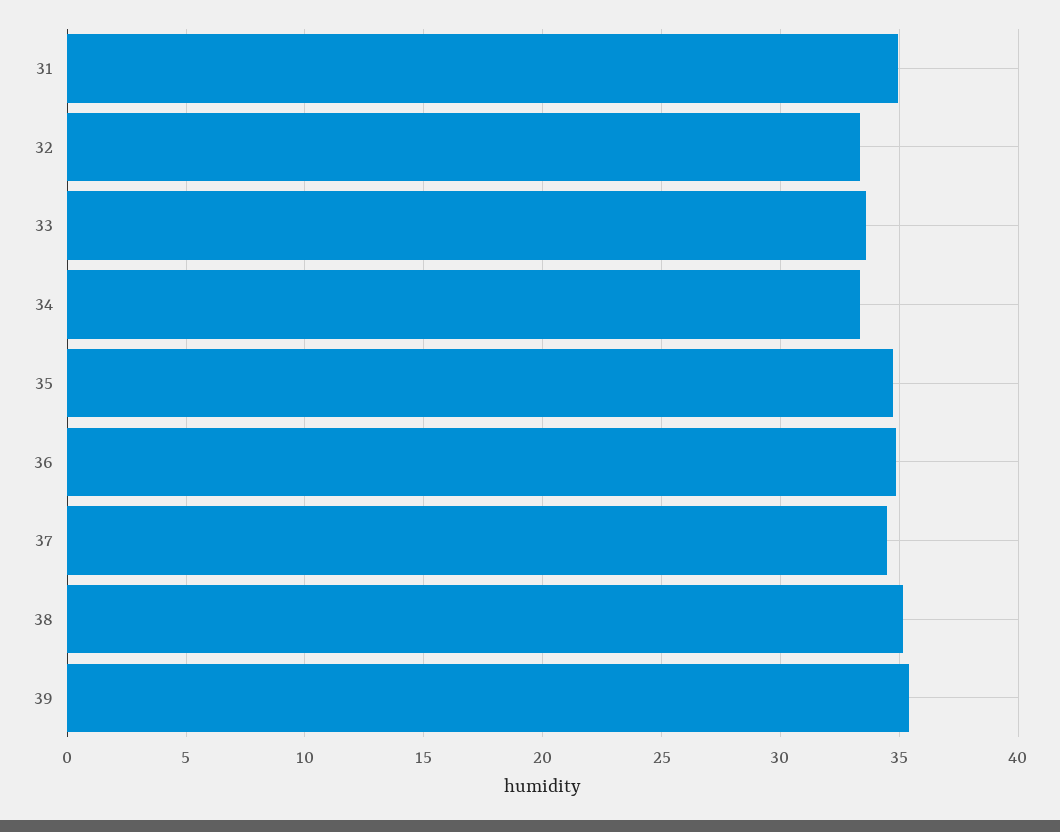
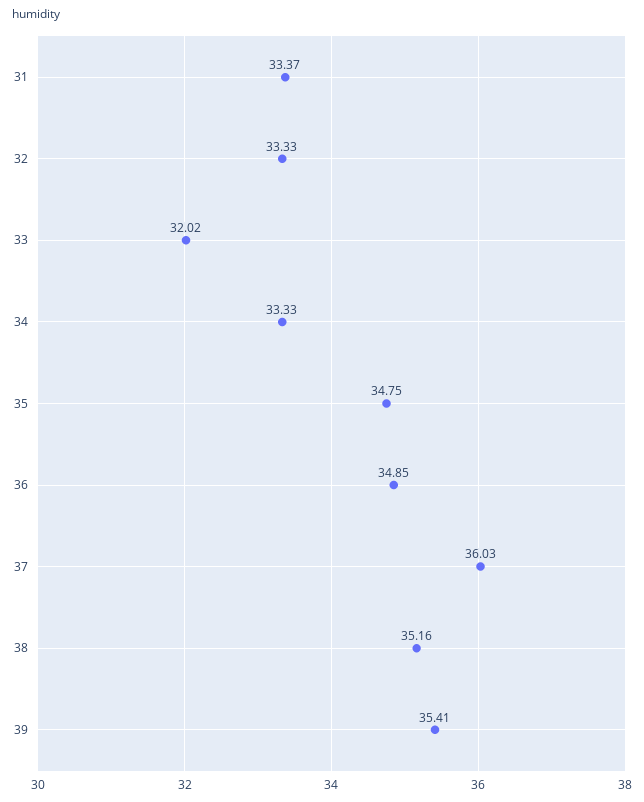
  {
-   "31": 35,
+   "31": 33.37,
    "32": 33.33,
-   "33": 33.5,
+   "33": 32.02,
    "34": 33.33,
    "35": 34.75,
    "36": 34.85,
-   "37": 34.5,
+   "37": 36.03,
    "38": 35.16,
    "39": 35.41
  }

